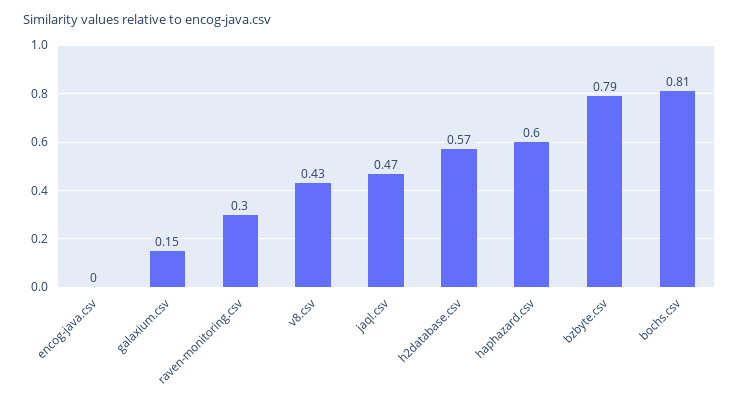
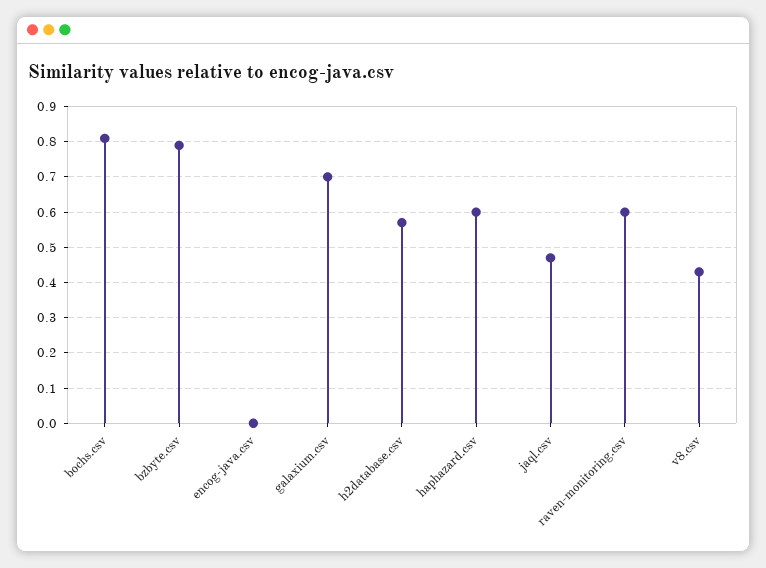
  {
    "encog-java.csv": 0,
-   "galaxium.csv": 0.15,
+   "galaxium.csv": 0.7,
-   "raven-monitoring.csv": 0.3,
+   "raven-monitoring.csv": 0.6,
    "v8.csv": 0.43,
    "jaql.csv": 0.47,
    "h2database.csv": 0.57,
    "haphazard.csv": 0.6,
    "bzbyte.csv": 0.79,
    "bochs.csv": 0.81
  }

